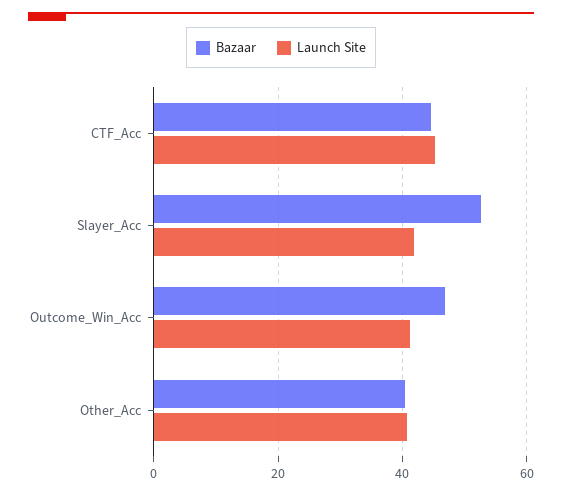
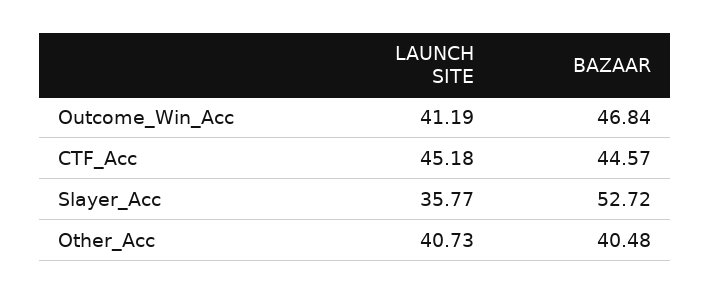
  {
    "Bazaar": {
      "CTF_Acc": 44.57,
      "Slayer_Acc": 52.72,
      "Outcome_Win_Acc": 46.84,
      "Other_Acc": 40.48
    },
    "Launch Site": {
      "CTF_Acc": 45.18,
-     "Slayer_Acc": 42,
+     "Slayer_Acc": 35.77,
      "Outcome_Win_Acc": 41.19,
      "Other_Acc": 40.73
    }
  }

